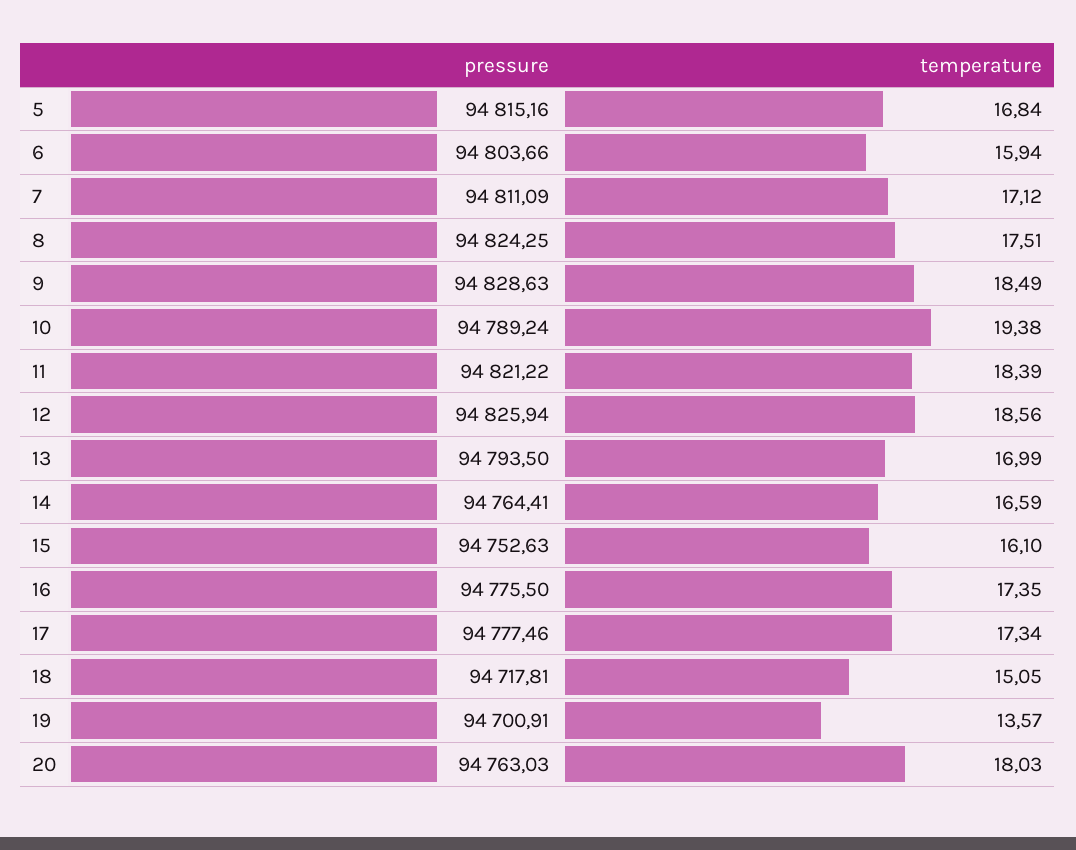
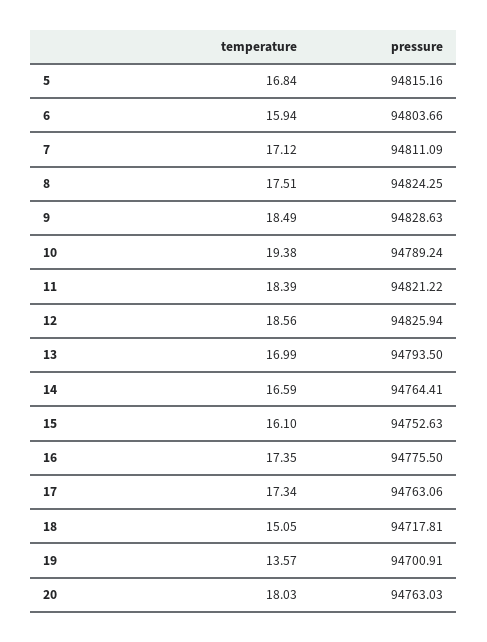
  {
    "pressure": {
      "5": 94815.16,
      "6": 94803.66,
      "7": 94811.09,
      "8": 94824.25,
      "9": 94828.63,
      "10": 94789.24,
      "11": 94821.22,
      "12": 94825.94,
      "13": 94793.5,
      "14": 94764.41,
      "15": 94752.63,
      "16": 94775.5,
-     "17": 94777.46,
+     "17": 94763.06,
      "18": 94717.81,
      "19": 94700.91,
      "20": 94763.03
    },
    "temperature": {
      "5": 16.84,
      "6": 15.94,
      "7": 17.12,
      "8": 17.51,
      "9": 18.49,
      "10": 19.38,
      "11": 18.39,
      "12": 18.56,
      "13": 16.99,
      "14": 16.59,
      "15": 16.1,
      "16": 17.35,
      "17": 17.34,
      "18": 15.05,
      "19": 13.57,
      "20": 18.03
    }
  }

